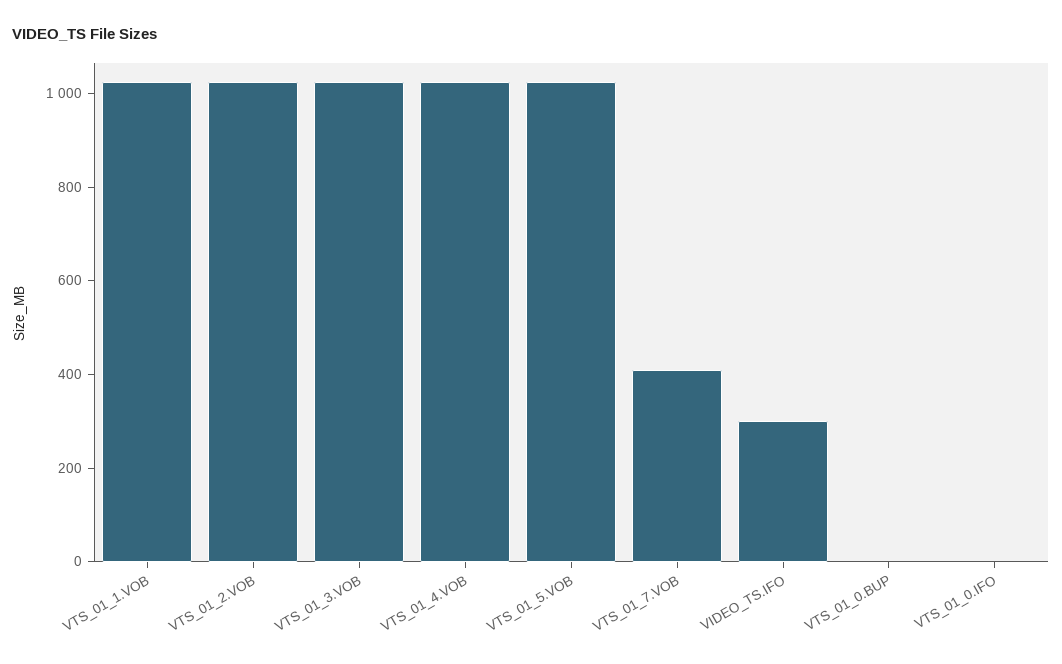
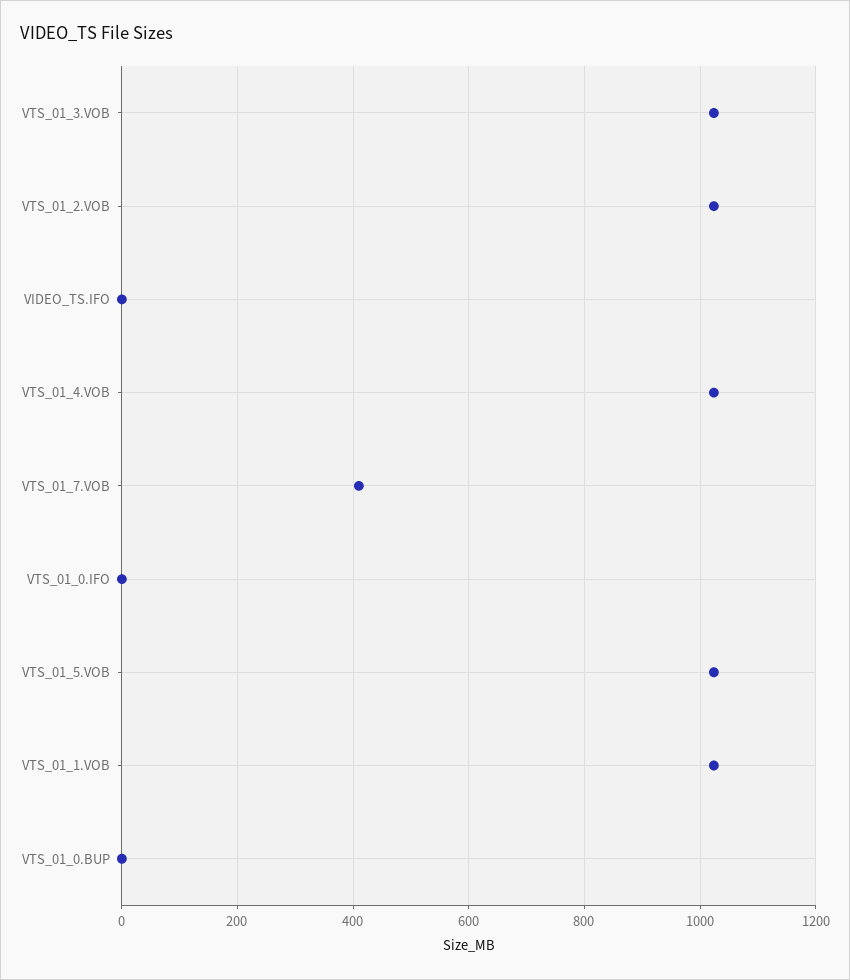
  {
    "VTS_01_1.VOB": 1020,
    "VTS_01_2.VOB": 1020,
    "VTS_01_3.VOB": 1020,
    "VTS_01_4.VOB": 1020,
    "VTS_01_5.VOB": 1020,
    "VTS_01_7.VOB": 420,
-   "VIDEO_TS.IFO": 300,
+   "VIDEO_TS.IFO": 0,
    "VTS_01_0.BUP": 0,
    "VTS_01_0.IFO": 0
  }

